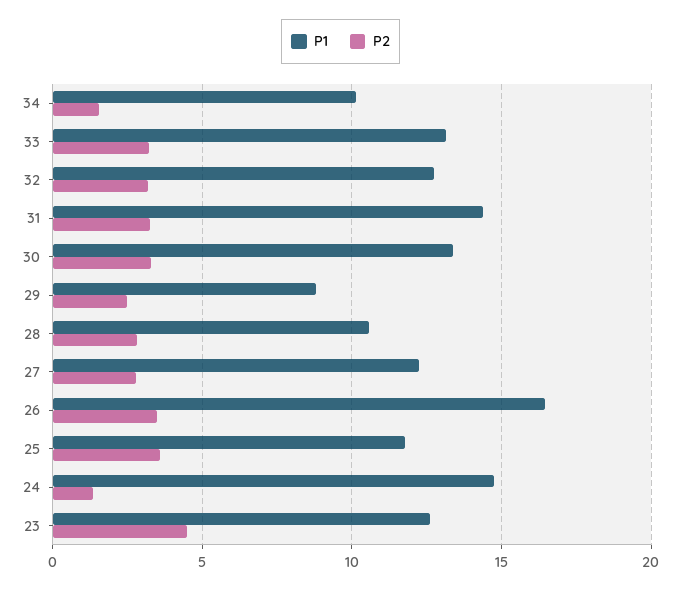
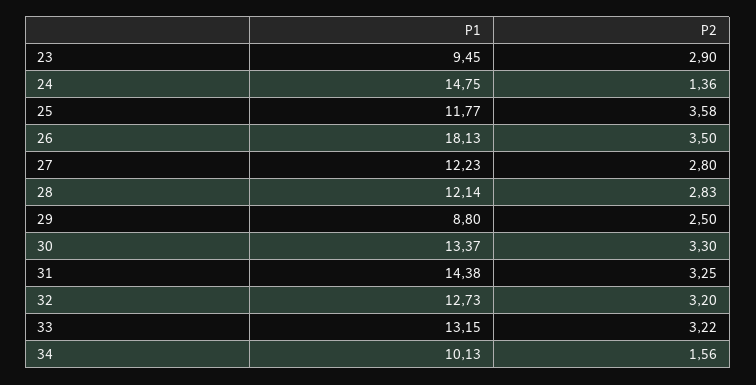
  {
    "P1": {
      "34": 10.13,
      "33": 13.15,
      "32": 12.73,
      "31": 14.38,
      "30": 13.37,
      "29": 8.8,
-     "28": 10.5,
+     "28": 12.14,
      "27": 12.23,
-     "26": 16.5,
+     "26": 18.13,
      "25": 11.77,
      "24": 14.75,
-     "23": 12.5
+     "23": 9.45
    },
    "P2": {
      "34": 1.56,
      "33": 3.22,
      "32": 3.2,
      "31": 3.25,
      "30": 3.3,
      "29": 2.5,
      "28": 2.83,
      "27": 2.8,
      "26": 3.5,
      "25": 3.58,
      "24": 1.36,
-     "23": 4.5
+     "23": 2.9
    }
  }

